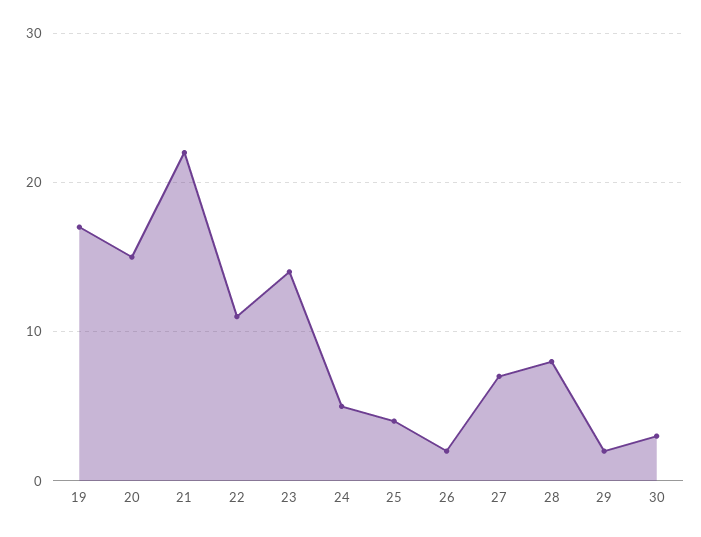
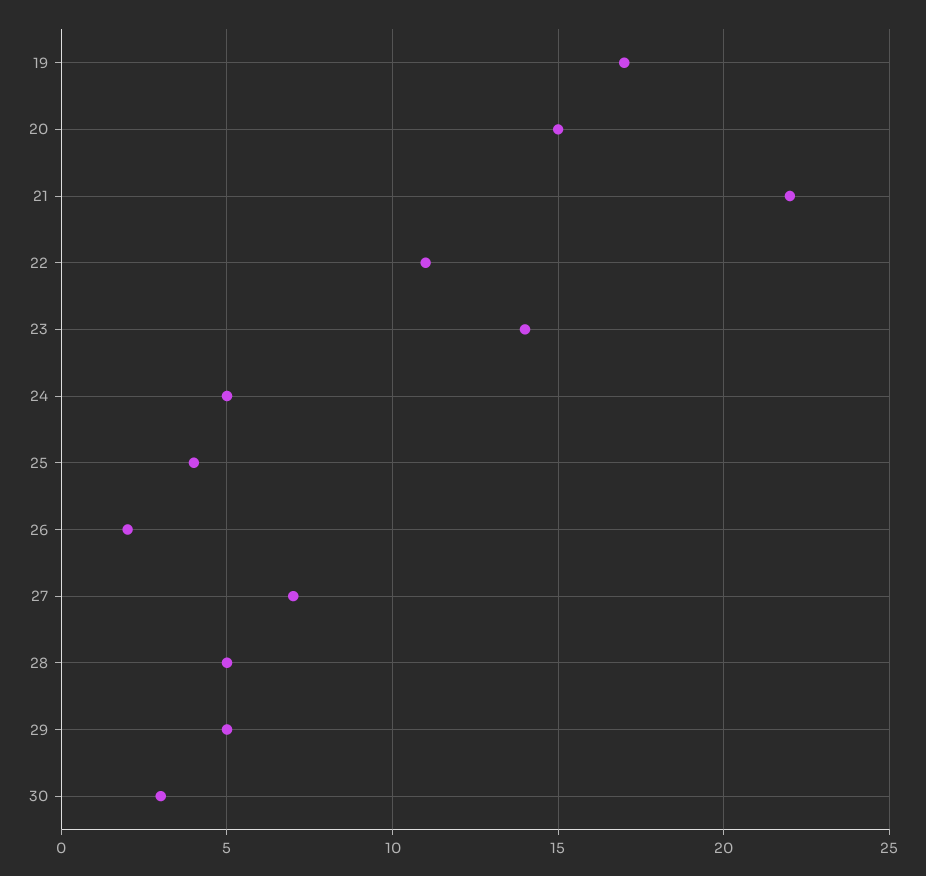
  {
    "19": 17,
    "20": 15,
    "21": 22,
    "22": 11,
    "23": 14,
    "24": 5,
    "25": 4,
    "26": 2,
    "27": 7,
-   "28": 8,
+   "28": 5,
-   "29": 2,
+   "29": 5,
    "30": 3
  }

